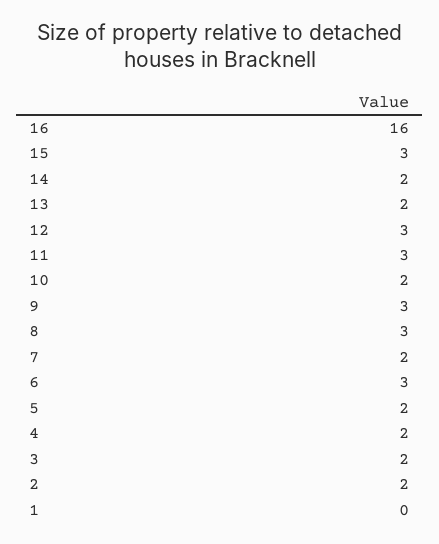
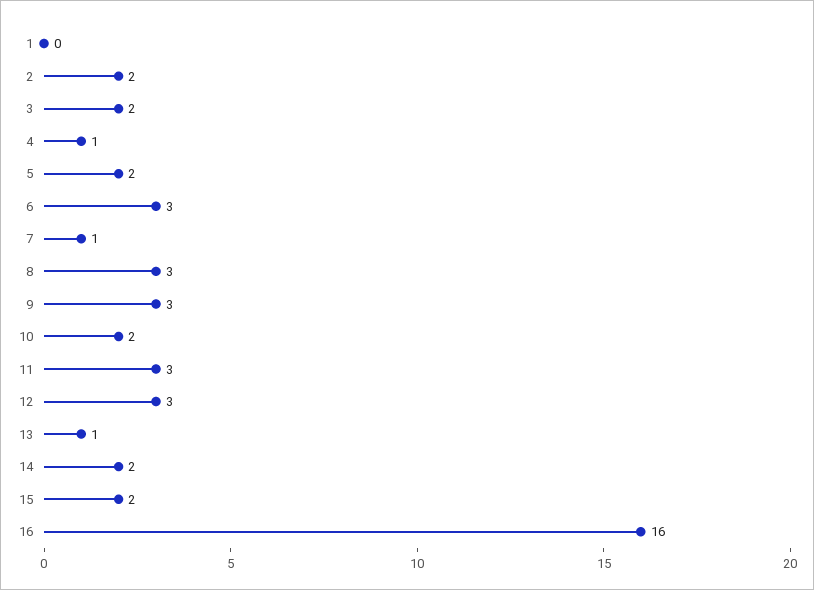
  {
    "16": 16,
-   "15": 3,
+   "15": 2,
    "14": 2,
-   "13": 2,
+   "13": 1,
    "12": 3,
    "11": 3,
    "10": 2,
    "9": 3,
    "8": 3,
-   "7": 2,
+   "7": 1,
    "6": 3,
    "5": 2,
-   "4": 2,
+   "4": 1,
    "3": 2,
    "2": 2,
    "1": 0
  }

